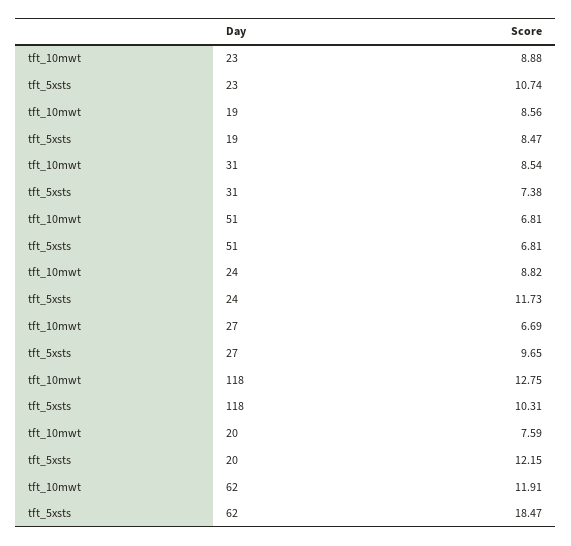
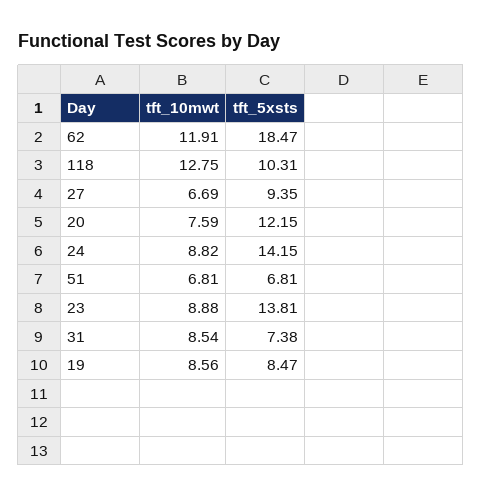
  {
    "tft_10mwt": {
      "23": 8.88,
      "19": 8.56,
      "31": 8.54,
      "51": 6.81,
      "24": 8.82,
      "27": 6.69,
      "118": 12.75,
      "20": 7.59,
      "62": 11.91
    },
    "tft_5xsts": {
-     "23": 10.74,
+     "23": 13.81,
      "19": 8.47,
      "31": 7.38,
      "51": 6.81,
-     "24": 11.73,
+     "24": 14.15,
-     "27": 9.65,
+     "27": 9.35,
      "118": 10.31,
      "20": 12.15,
      "62": 18.47
    }
  }

